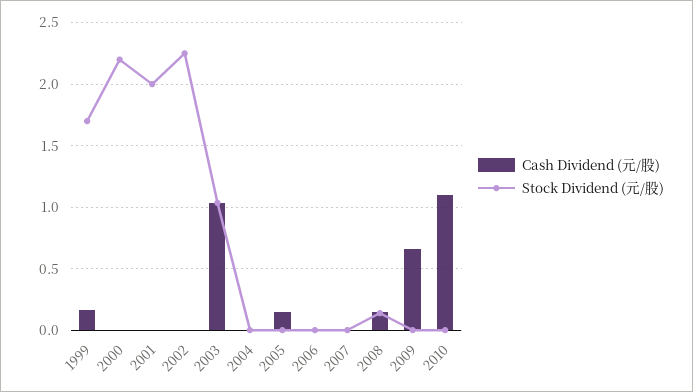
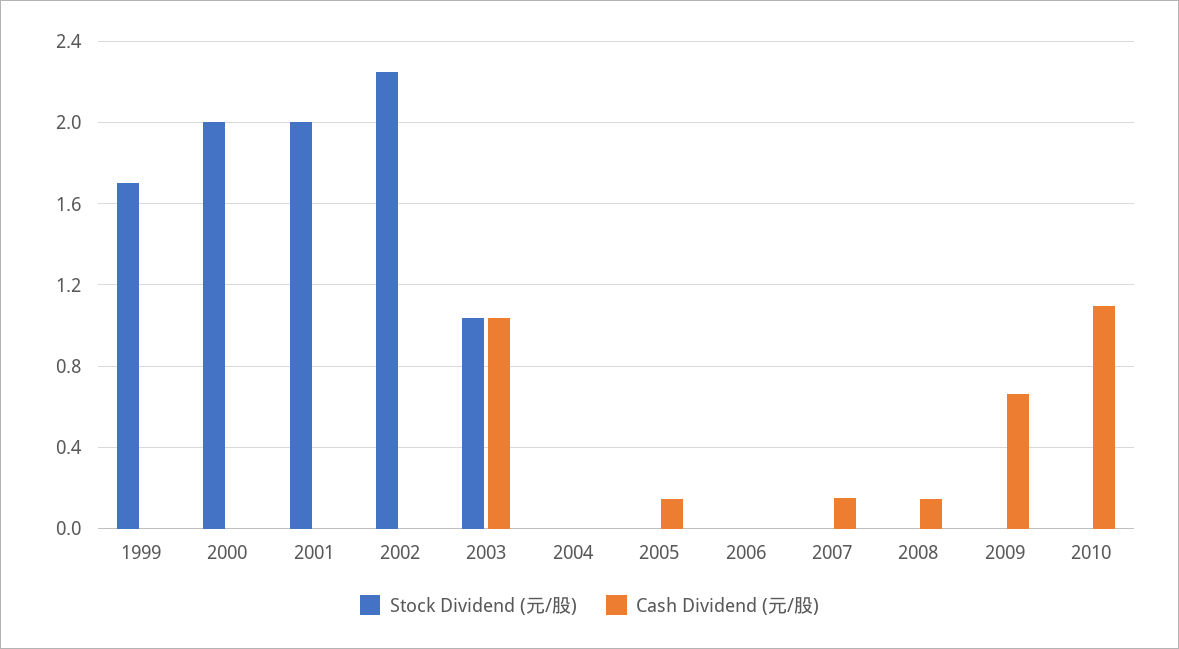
  {
    "Cash Dividend (元/股)": {
-     "1999": 0.15,
+     "1999": 0,
      "2000": 0,
      "2001": 0,
      "2002": 0,
      "2003": 1.05,
      "2004": 0,
      "2005": 0.15,
      "2006": 0,
-     "2007": 0,
+     "2007": 0.15,
      "2008": 0.15,
      "2009": 0.65,
      "2010": 1.1
    },
    "Stock Dividend (元/股)": {
      "1999": 1.7,
-     "2000": 2.2,
+     "2000": 2,
      "2001": 2,
      "2002": 2.25,
      "2003": 1.05,
      "2004": 0,
      "2005": 0,
      "2006": 0,
      "2007": 0,
-     "2008": 0.15,
+     "2008": 0,
      "2009": 0,
      "2010": 0
    }
  }

